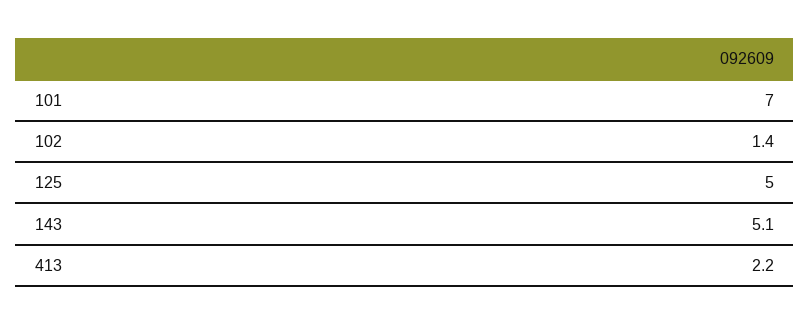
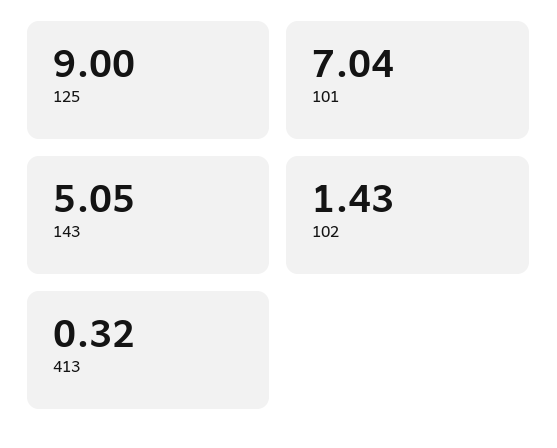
  {
    "101": 7.04,
    "102": 1.43,
-   "125": 5,
+   "125": 9,
    "143": 5.05,
-   "413": 2.2
+   "413": 0.32
  }

